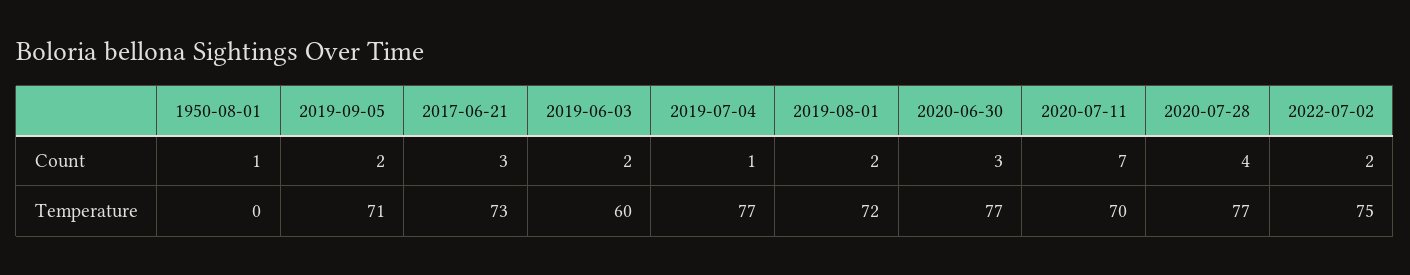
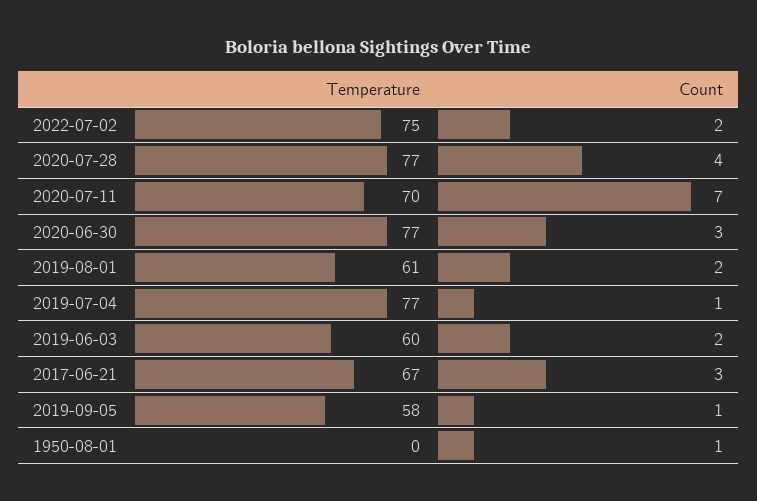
  {
    "1950-08-01": {
      "Count": 1,
      "Temperature": 0
    },
    "2019-09-05": {
-     "Count": 2,
+     "Count": 1,
-     "Temperature": 71
+     "Temperature": 58
    },
    "2017-06-21": {
      "Count": 3,
-     "Temperature": 73
+     "Temperature": 67
    },
    "2019-06-03": {
      "Count": 2,
      "Temperature": 60
    },
    "2019-07-04": {
      "Count": 1,
      "Temperature": 77
    },
    "2019-08-01": {
      "Count": 2,
-     "Temperature": 72
+     "Temperature": 61
    },
    "2020-06-30": {
      "Count": 3,
      "Temperature": 77
    },
    "2020-07-11": {
      "Count": 7,
      "Temperature": 70
    },
    "2020-07-28": {
      "Count": 4,
      "Temperature": 77
    },
    "2022-07-02": {
      "Count": 2,
      "Temperature": 75
    }
  }

